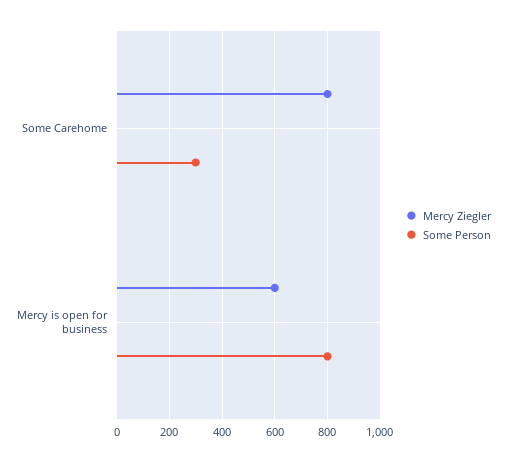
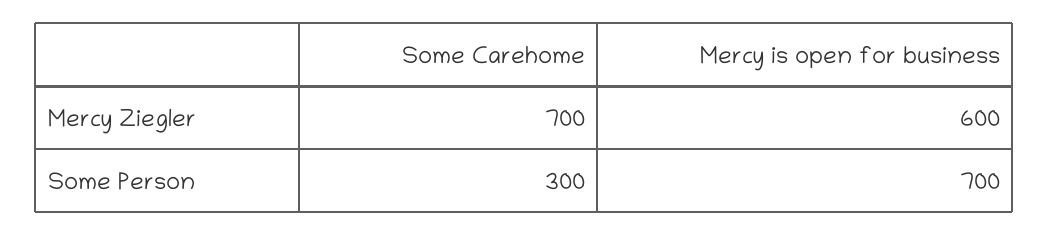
  {
    "Mercy Ziegler": {
-     "Some Carehome": 800,
+     "Some Carehome": 700,
      "Mercy is open for business": 600
    },
    "Some Person": {
      "Some Carehome": 300,
-     "Mercy is open for business": 800
+     "Mercy is open for business": 700
    }
  }

